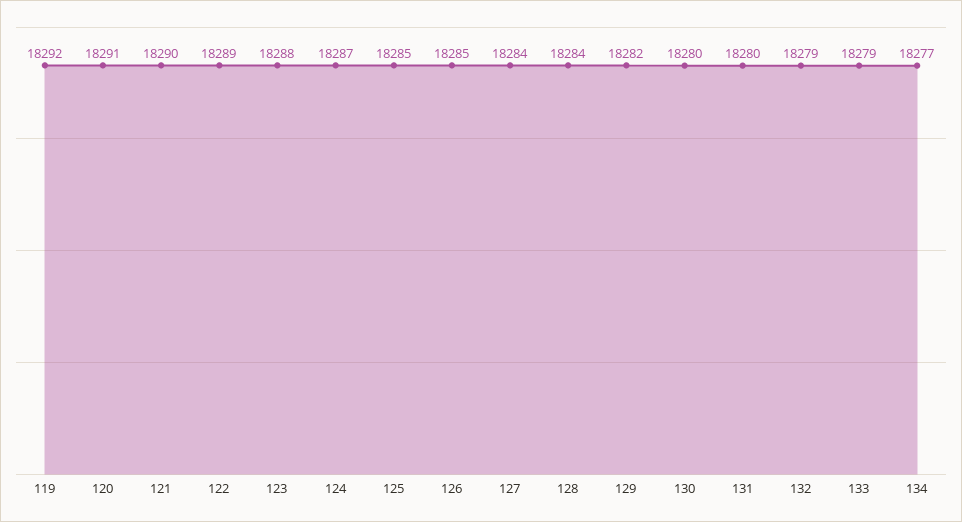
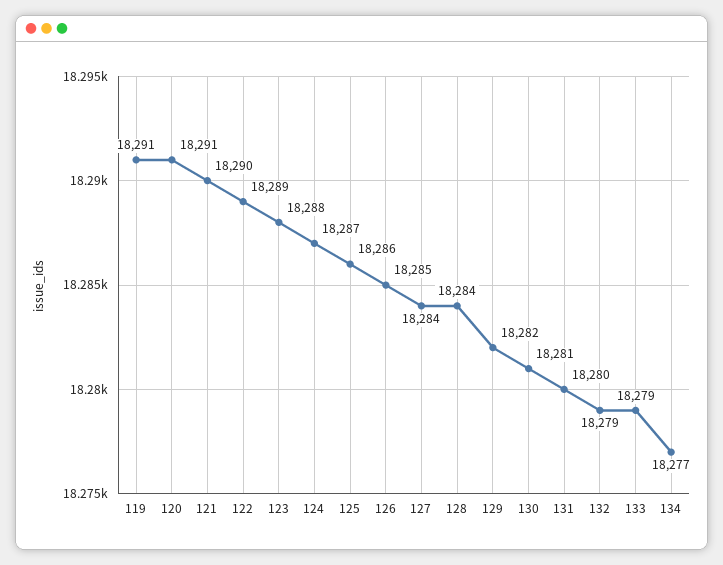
  {
-   "119": 18292,
+   "119": 18291,
    "120": 18291,
    "121": 18290,
    "122": 18289,
    "123": 18288,
    "124": 18287,
-   "125": 18285,
+   "125": 18286,
    "126": 18285,
    "127": 18284,
    "128": 18284,
    "129": 18282,
-   "130": 18280,
+   "130": 18281,
    "131": 18280,
    "132": 18279,
    "133": 18279,
    "134": 18277
  }

